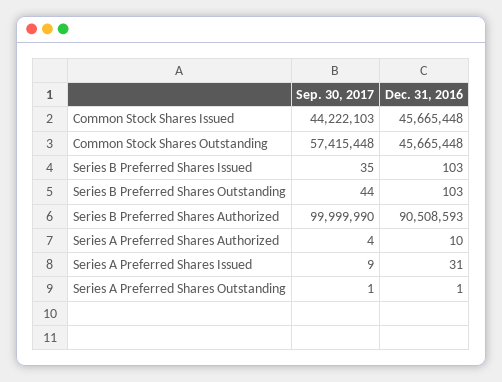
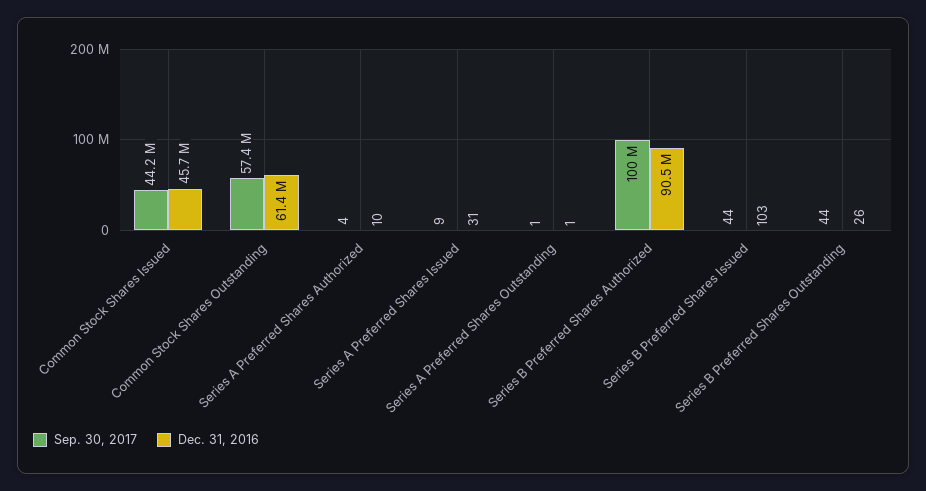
  {
    "Sep. 30, 2017": {
      "Common Stock Shares Issued": 44222103,
      "Common Stock Shares Outstanding": 57415448,
-     "Series B Preferred Shares Issued": 35,
+     "Series B Preferred Shares Issued": 44,
      "Series B Preferred Shares Outstanding": 44,
      "Series B Preferred Shares Authorized": 99999990,
      "Series A Preferred Shares Authorized": 4,
      "Series A Preferred Shares Issued": 9,
      "Series A Preferred Shares Outstanding": 1
    },
    "Dec. 31, 2016": {
      "Common Stock Shares Issued": 45665448,
-     "Common Stock Shares Outstanding": 45665448,
+     "Common Stock Shares Outstanding": 61400000,
      "Series B Preferred Shares Issued": 103,
-     "Series B Preferred Shares Outstanding": 103,
+     "Series B Preferred Shares Outstanding": 26,
      "Series B Preferred Shares Authorized": 90508593,
      "Series A Preferred Shares Authorized": 10,
      "Series A Preferred Shares Issued": 31,
      "Series A Preferred Shares Outstanding": 1
    }
  }

